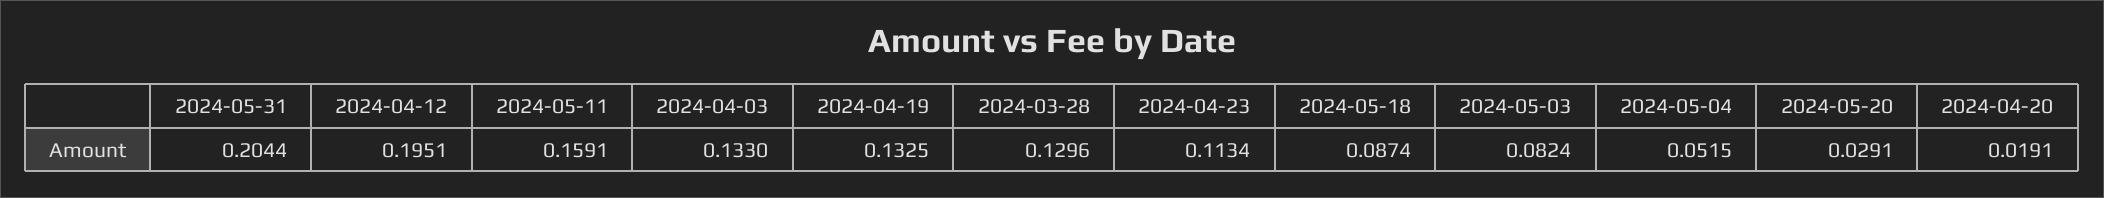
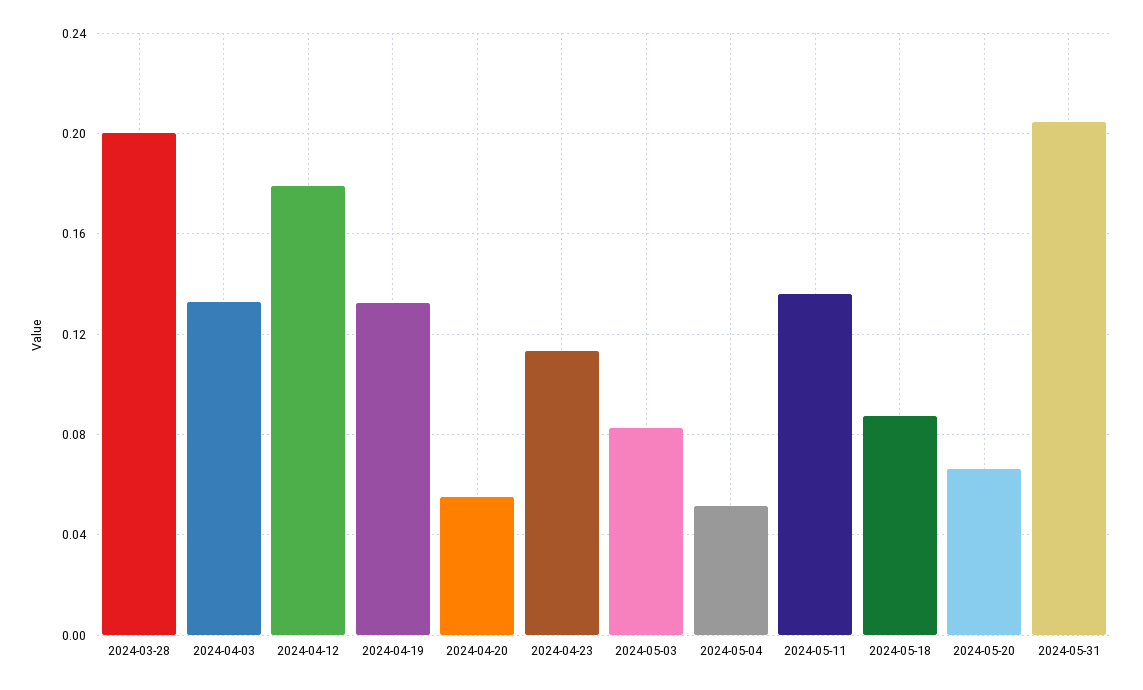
  {
    "2024-05-31": 0.2044,
-   "2024-04-12": 0.1951,
+   "2024-04-12": 0.18,
-   "2024-05-11": 0.1591,
+   "2024-05-11": 0.135,
    "2024-04-03": 0.133,
    "2024-04-19": 0.1325,
-   "2024-03-28": 0.1296,
+   "2024-03-28": 0.2,
    "2024-04-23": 0.1134,
    "2024-05-18": 0.0874,
    "2024-05-03": 0.0824,
    "2024-05-04": 0.0515,
-   "2024-05-20": 0.0291,
+   "2024-05-20": 0.065,
-   "2024-04-20": 0.0191
+   "2024-04-20": 0.055
  }

